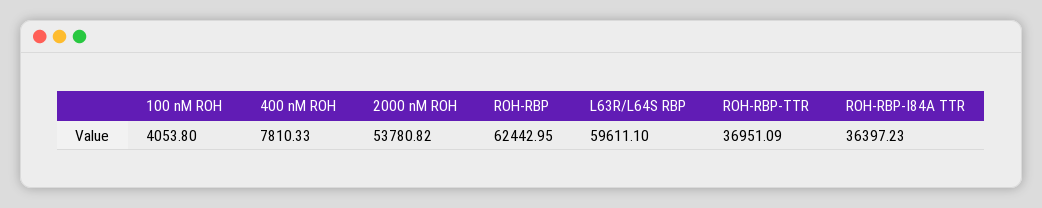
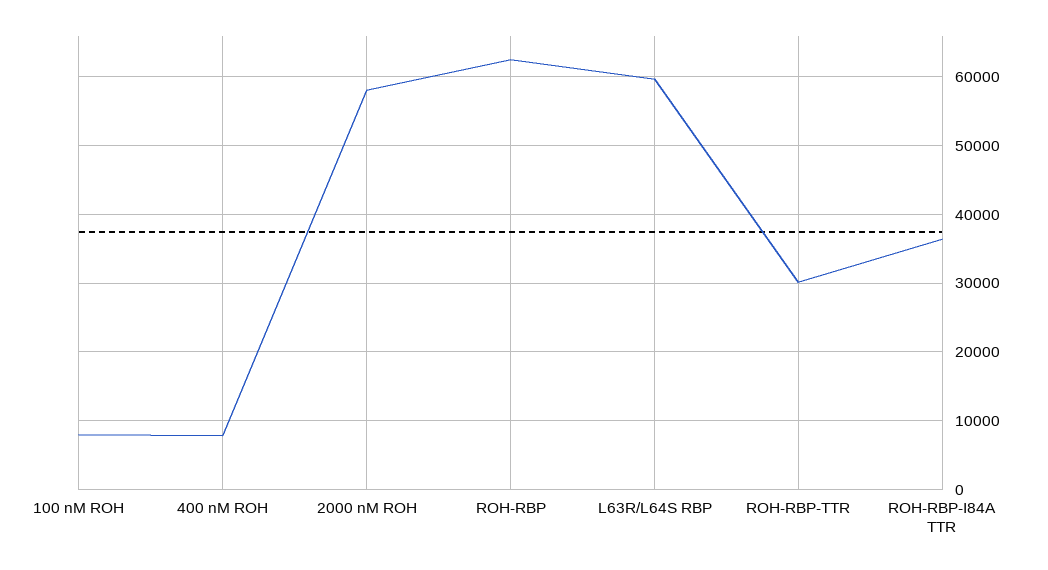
  {
-   "100 nM ROH": 4053.8,
+   "100 nM ROH": 8000,
    "400 nM ROH": 7810.33,
-   "2000 nM ROH": 53780.82,
+   "2000 nM ROH": 58000,
    "ROH-RBP": 62442.95,
    "L63R/L64S RBP": 59611.1,
-   "ROH-RBP-TTR": 36951.09,
+   "ROH-RBP-TTR": 30000,
    "ROH-RBP-I84A TTR": 36397.23
  }

